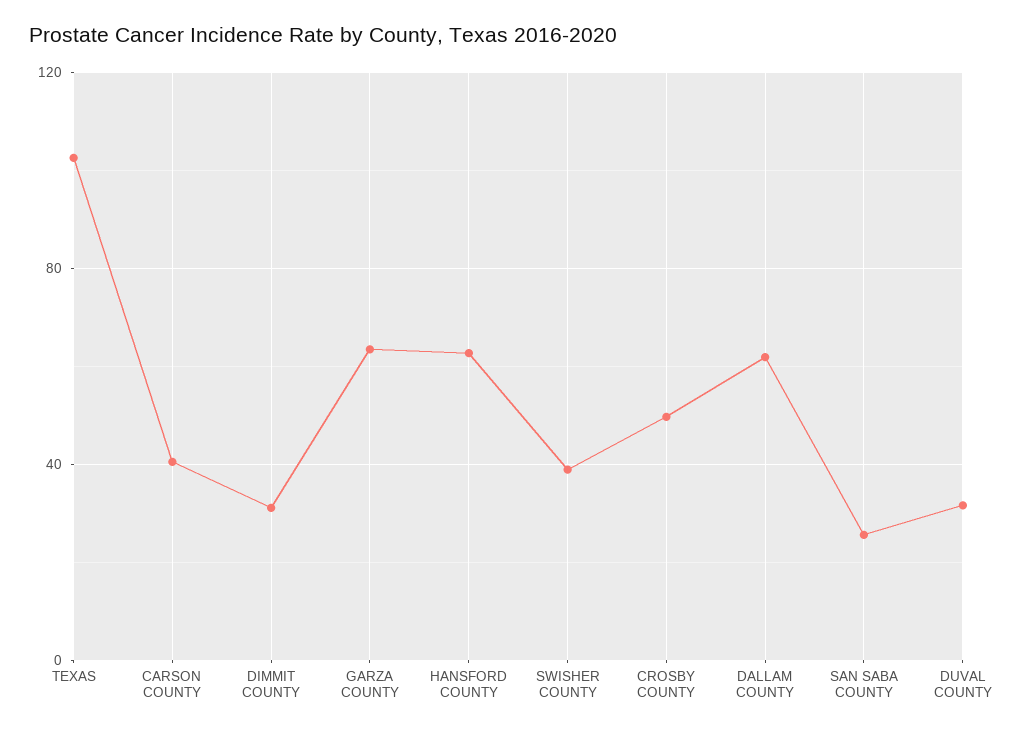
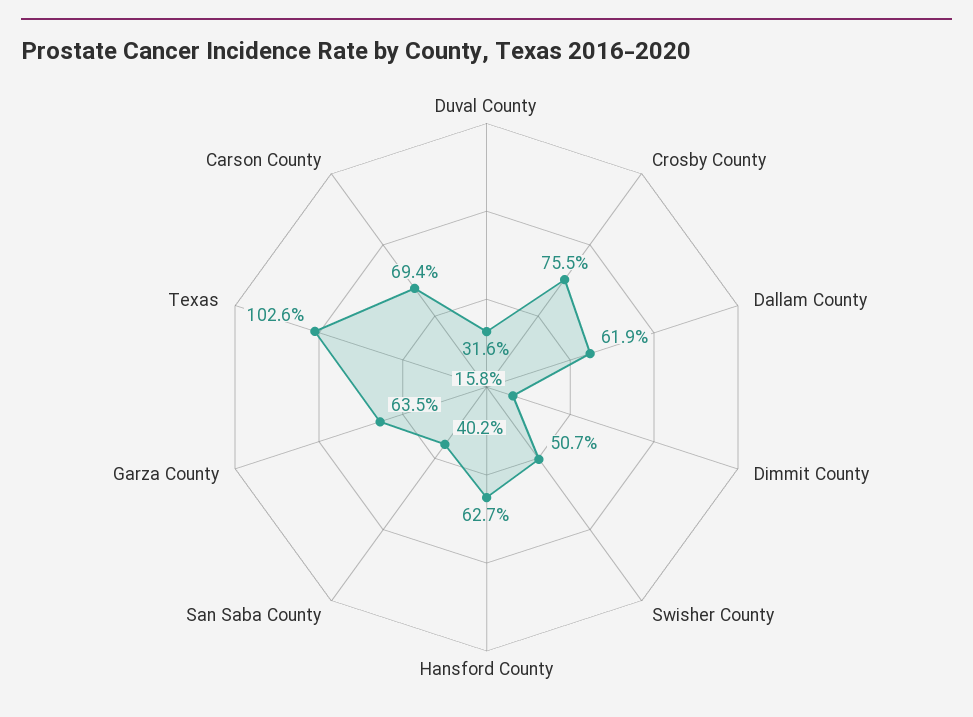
  {
    "TEXAS": 102.6,
-   "CARSON COUNTY": 40,
+   "CARSON COUNTY": 69.4,
-   "DIMMIT COUNTY": 30,
+   "DIMMIT COUNTY": 15.8,
    "GARZA COUNTY": 63.5,
    "HANSFORD COUNTY": 62.7,
-   "SWISHER COUNTY": 40,
+   "SWISHER COUNTY": 50.7,
-   "CROSBY COUNTY": 50,
+   "CROSBY COUNTY": 75.5,
    "DALLAM COUNTY": 61.9,
-   "SAN SABA COUNTY": 25,
+   "SAN SABA COUNTY": 40.2,
    "DUVAL COUNTY": 31.6
  }

